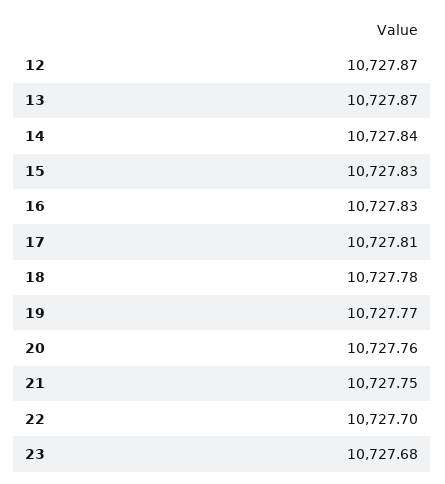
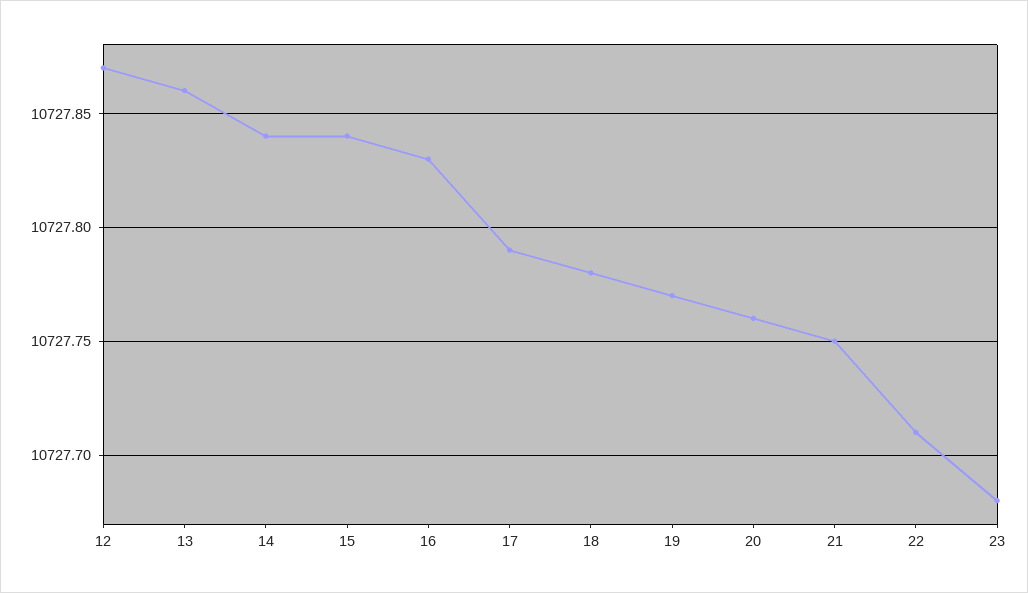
  {
    "12": 10727.87,
-   "13": 10727.87,
+   "13": 10727.86,
    "14": 10727.84,
-   "15": 10727.83,
+   "15": 10727.84,
    "16": 10727.83,
-   "17": 10727.81,
+   "17": 10727.79,
    "18": 10727.78,
    "19": 10727.77,
    "20": 10727.76,
    "21": 10727.75,
-   "22": 10727.7,
+   "22": 10727.71,
    "23": 10727.68
  }

